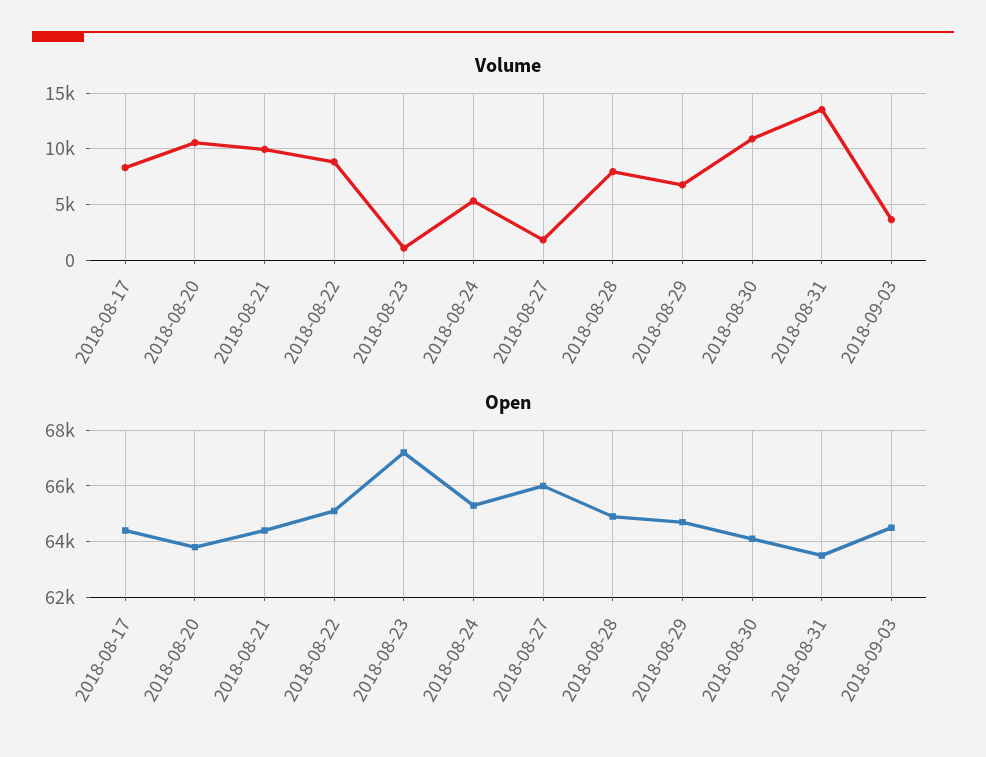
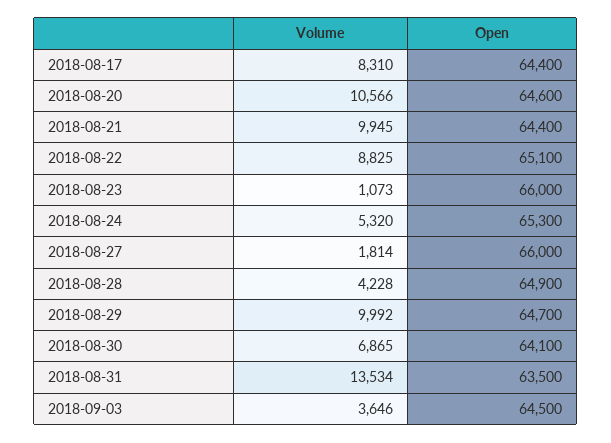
  {
    "Volume": {
      "2018-08-17": 8310,
      "2018-08-20": 10566,
      "2018-08-21": 9945,
      "2018-08-22": 8825,
      "2018-08-23": 1073,
      "2018-08-24": 5320,
      "2018-08-27": 1814,
-     "2018-08-28": 8000,
+     "2018-08-28": 4228,
-     "2018-08-29": 7000,
+     "2018-08-29": 9992,
-     "2018-08-30": 11000,
+     "2018-08-30": 6865,
      "2018-08-31": 13534,
      "2018-09-03": 3646
    },
    "Open": {
      "2018-08-17": 64400,
-     "2018-08-20": 63750,
+     "2018-08-20": 64600,
      "2018-08-21": 64400,
      "2018-08-22": 65100,
-     "2018-08-23": 67250,
+     "2018-08-23": 66000,
      "2018-08-24": 65300,
      "2018-08-27": 66000,
      "2018-08-28": 64900,
      "2018-08-29": 64700,
      "2018-08-30": 64100,
      "2018-08-31": 63500,
      "2018-09-03": 64500
    }
  }

